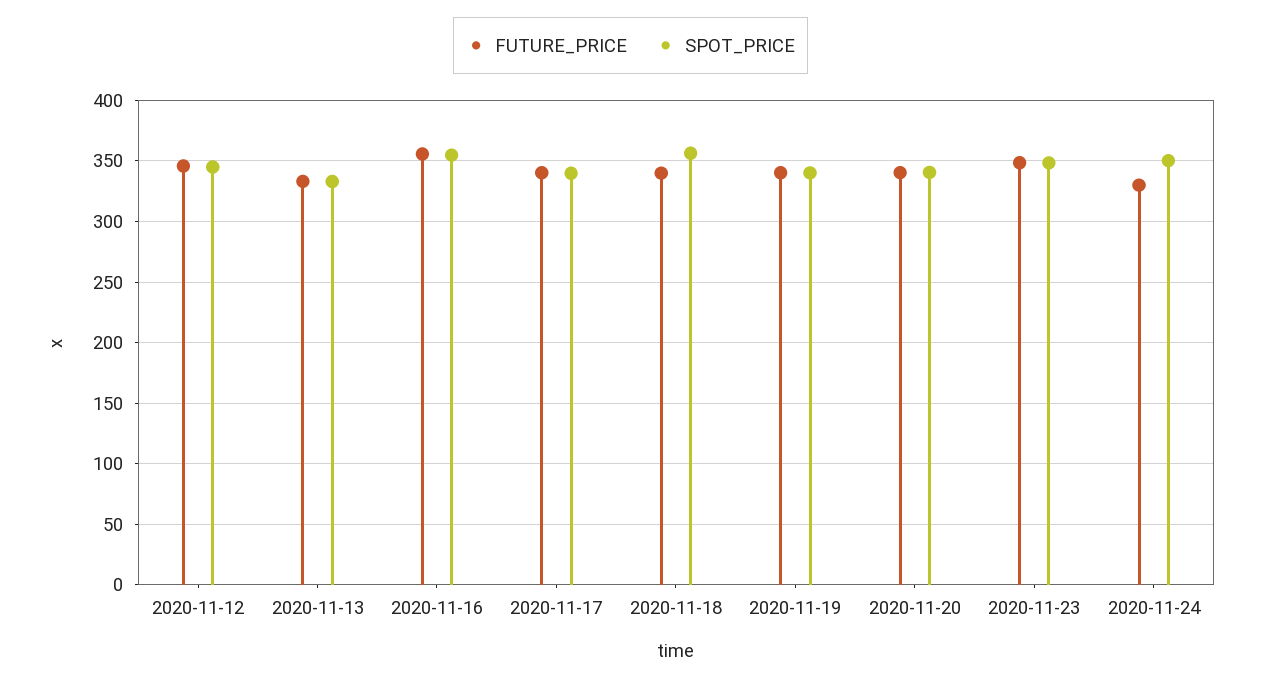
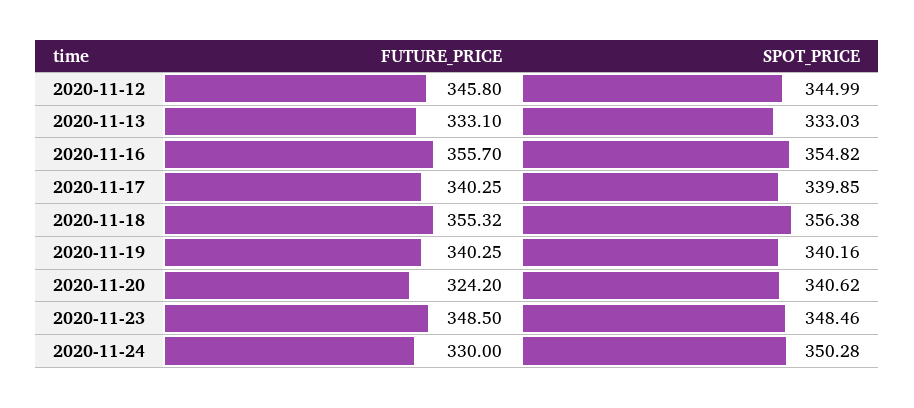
  {
    "FUTURE_PRICE": {
      "2020-11-12": 345.8,
      "2020-11-13": 333.1,
      "2020-11-16": 355.7,
      "2020-11-17": 340.25,
-     "2020-11-18": 340,
+     "2020-11-18": 355.32,
      "2020-11-19": 340.25,
-     "2020-11-20": 340,
+     "2020-11-20": 324.2,
      "2020-11-23": 348.5,
      "2020-11-24": 330
    },
    "SPOT_PRICE": {
      "2020-11-12": 344.99,
      "2020-11-13": 333.03,
      "2020-11-16": 354.82,
      "2020-11-17": 339.85,
      "2020-11-18": 356.38,
      "2020-11-19": 340.16,
      "2020-11-20": 340.62,
      "2020-11-23": 348.46,
      "2020-11-24": 350.28
    }
  }

